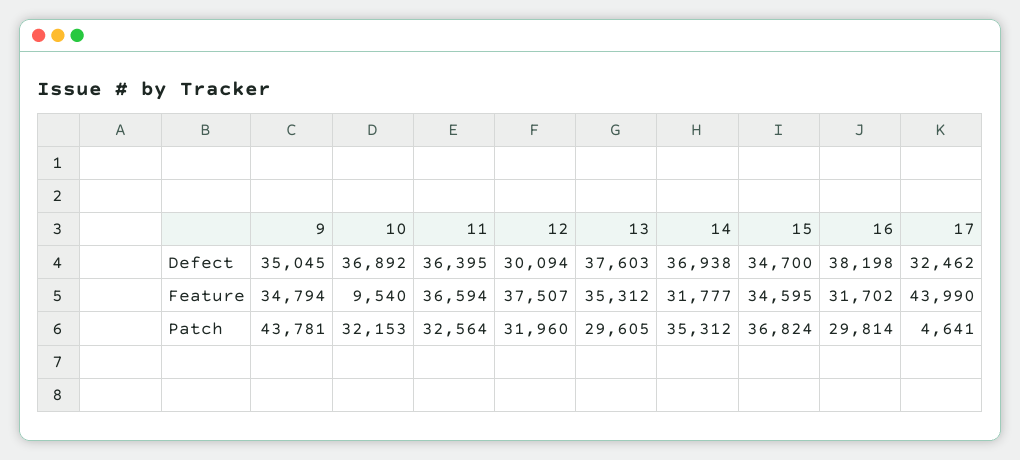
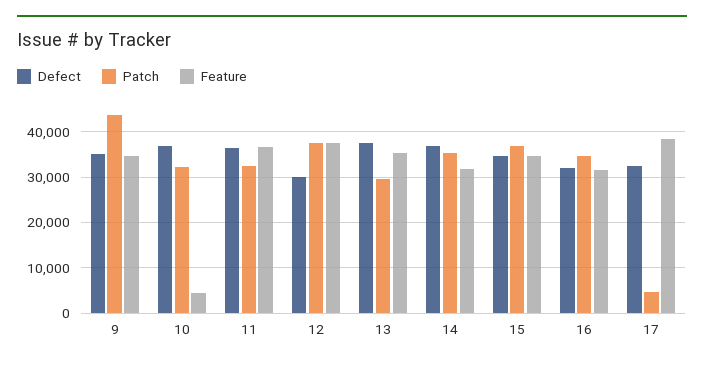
  {
    "Defect": {
      "9": 35045,
      "10": 36892,
      "11": 36395,
      "12": 30094,
      "13": 37603,
      "14": 36938,
      "15": 34700,
-     "16": 38198,
+     "16": 32000,
      "17": 32462
    },
    "Feature": {
      "9": 34794,
-     "10": 9540,
+     "10": 4000,
      "11": 36594,
      "12": 37507,
      "13": 35312,
      "14": 31777,
      "15": 34595,
      "16": 31702,
-     "17": 43990
+     "17": 38000
    },
    "Patch": {
      "9": 43781,
      "10": 32153,
      "11": 32564,
-     "12": 31960,
+     "12": 38000,
      "13": 29605,
      "14": 35312,
      "15": 36824,
-     "16": 29814,
+     "16": 34000,
      "17": 4641
    }
  }

